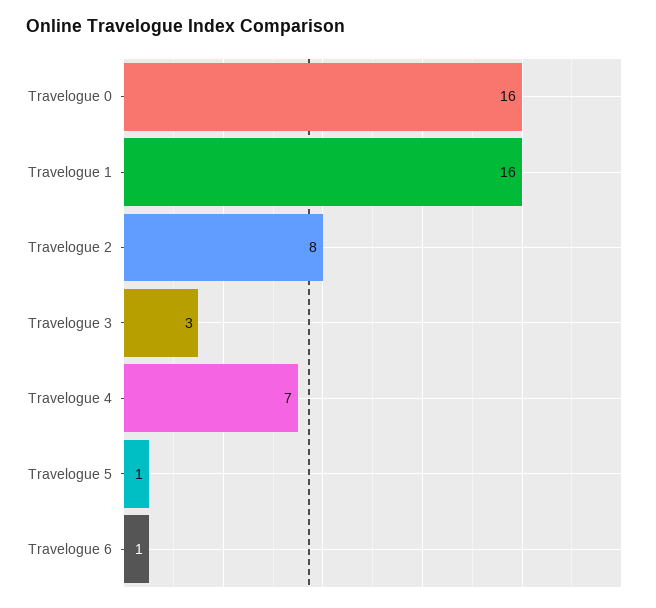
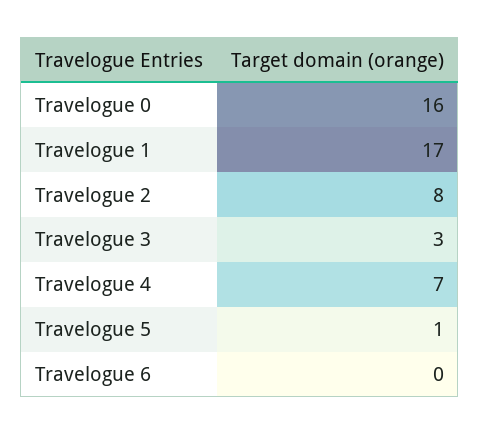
  {
    "Travelogue 0": 16,
-   "Travelogue 1": 16,
+   "Travelogue 1": 17,
    "Travelogue 2": 8,
    "Travelogue 3": 3,
    "Travelogue 4": 7,
    "Travelogue 5": 1,
-   "Travelogue 6": 1
+   "Travelogue 6": 0
  }

